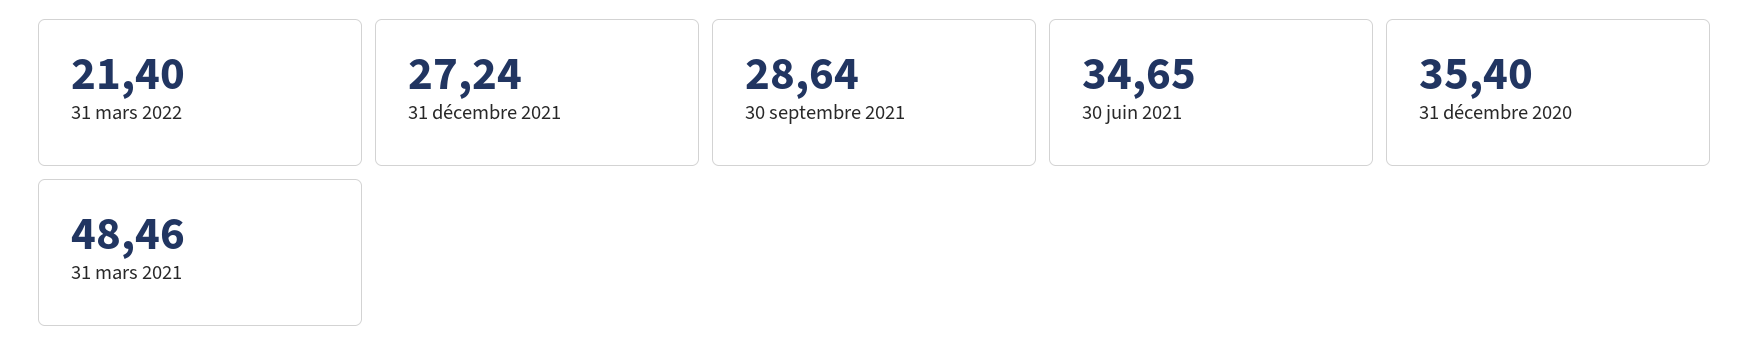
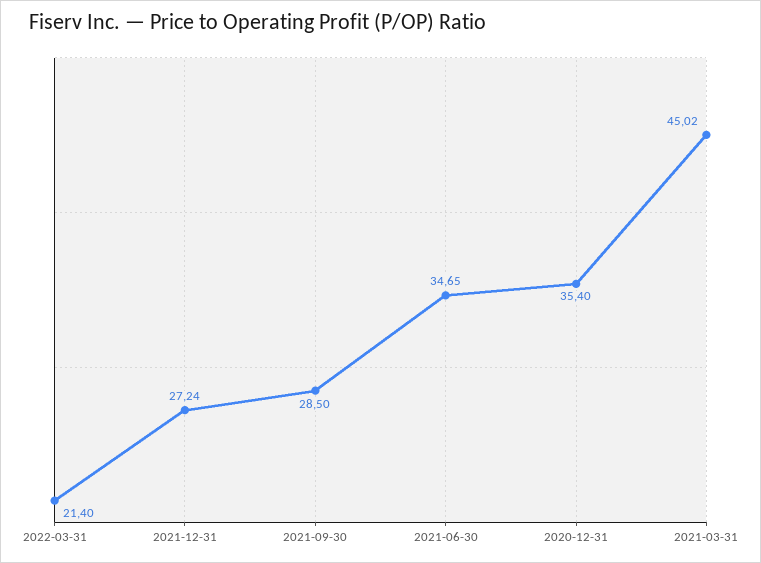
  {
    "31 mars 2022": 21.4,
    "31 décembre 2021": 27.24,
-   "30 septembre 2021": 28.64,
+   "30 septembre 2021": 28.5,
    "30 juin 2021": 34.65,
    "31 décembre 2020": 35.4,
-   "31 mars 2021": 48.46
+   "31 mars 2021": 45.02
  }

